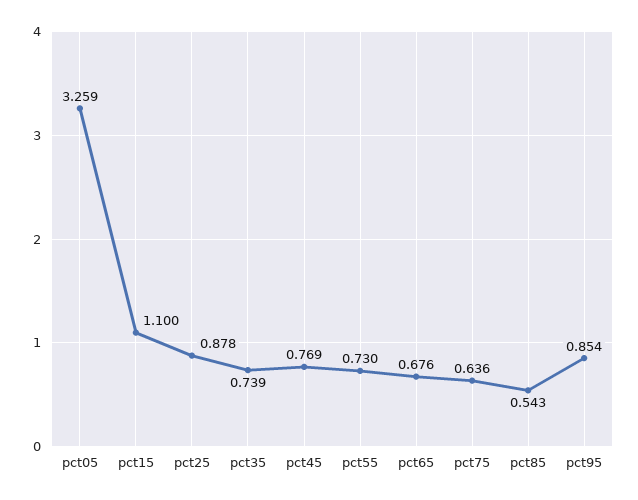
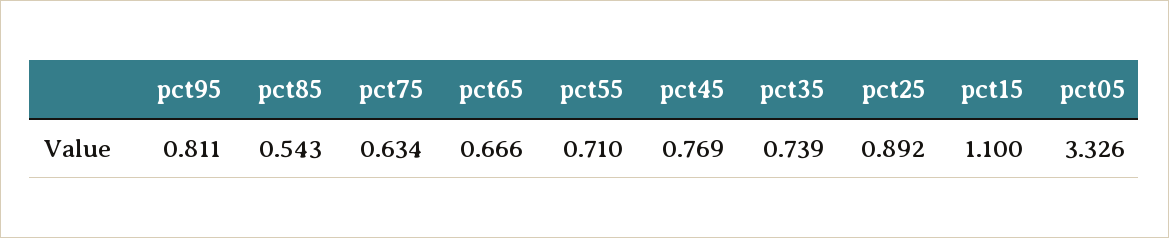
  {
-   "pct05": 3.259,
+   "pct05": 3.326,
    "pct15": 1.1,
-   "pct25": 0.878,
+   "pct25": 0.892,
    "pct35": 0.739,
    "pct45": 0.769,
-   "pct55": 0.73,
+   "pct55": 0.71,
-   "pct65": 0.676,
+   "pct65": 0.666,
-   "pct75": 0.636,
+   "pct75": 0.634,
    "pct85": 0.543,
-   "pct95": 0.854
+   "pct95": 0.811
  }

